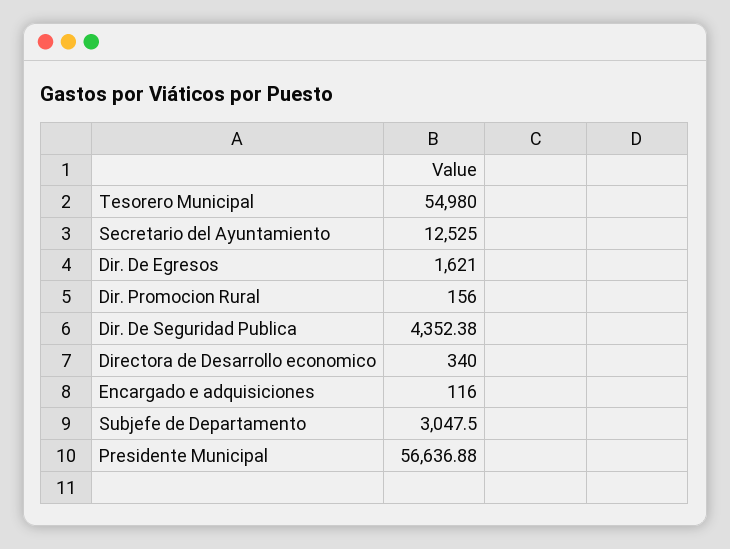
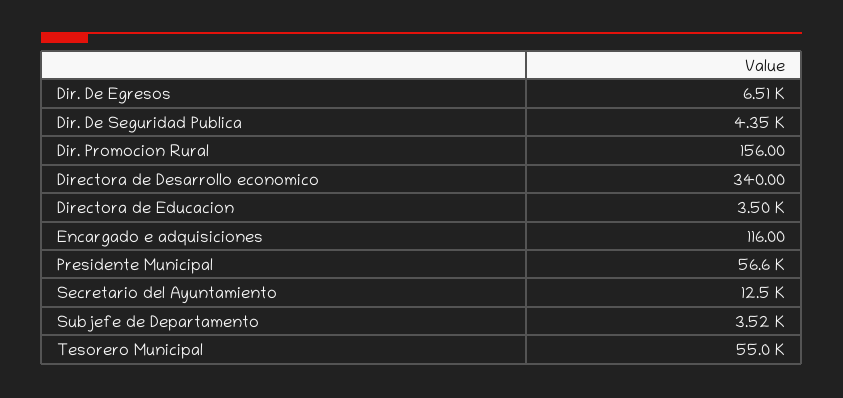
  {
    "Tesorero Municipal": 54980,
    "Secretario del Ayuntamiento": 12525,
-   "Dir. De Egresos": 1621,
+   "Dir. De Egresos": 6510,
    "Dir. Promocion Rural": 156,
    "Dir. De Seguridad Publica": 4352.38,
    "Directora de Desarrollo economico": 340,
    "Encargado e adquisiciones": 116,
-   "Subjefe de Departamento": 3047.5,
+   "Subjefe de Departamento": 3520,
-   "Presidente Municipal": 56636.88
+   "Presidente Municipal": 56636.88,
+   "Directora de Educacion": 3500
  }

